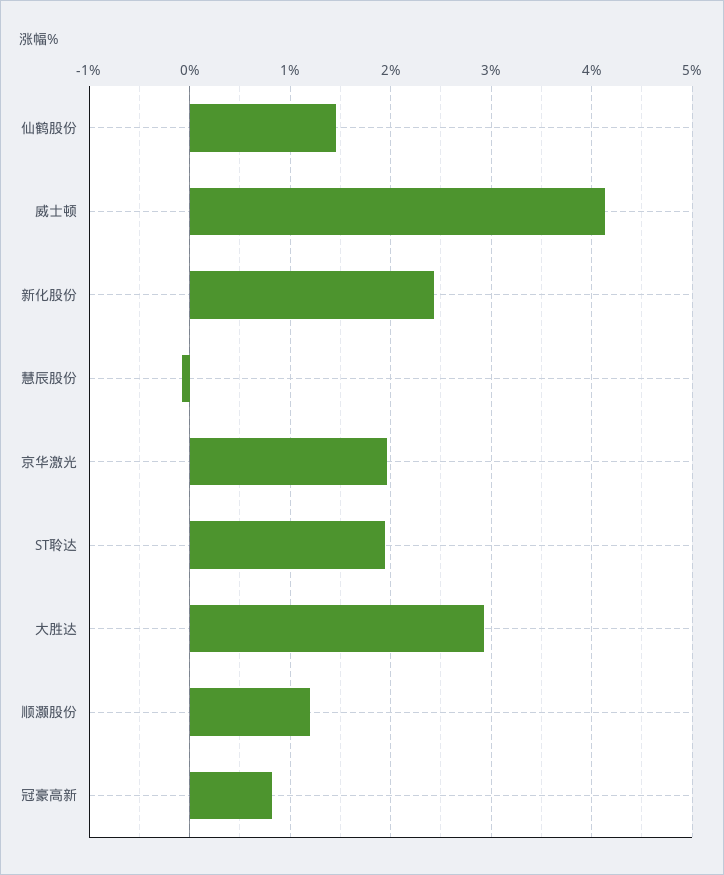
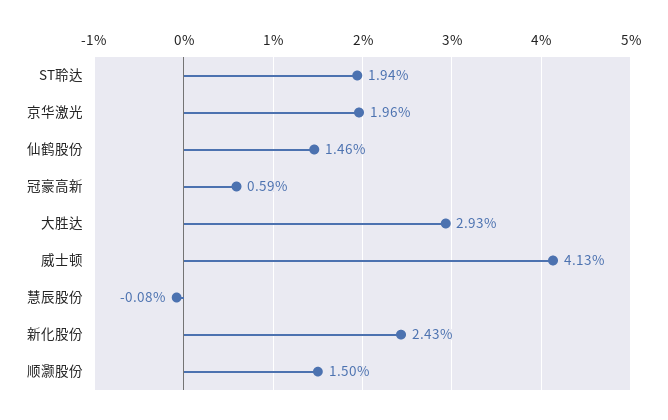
  {
    "仙鹤股份": 1.46,
    "威士顿": 4.13,
    "新化股份": 2.43,
    "慧辰股份": -0.08,
    "京华激光": 1.96,
    "ST聆达": 1.94,
    "大胜达": 2.93,
-   "顺灏股份": 1.2,
+   "顺灏股份": 1.5,
-   "冠豪高新": 0.8
+   "冠豪高新": 0.59
  }

